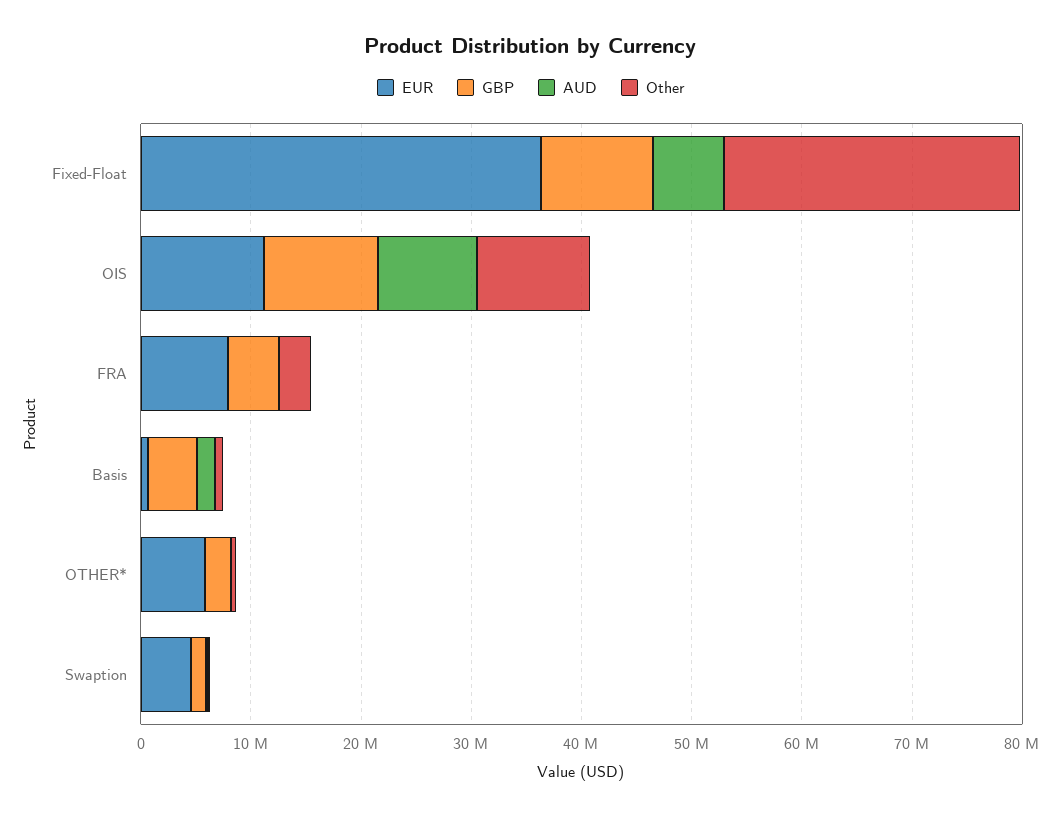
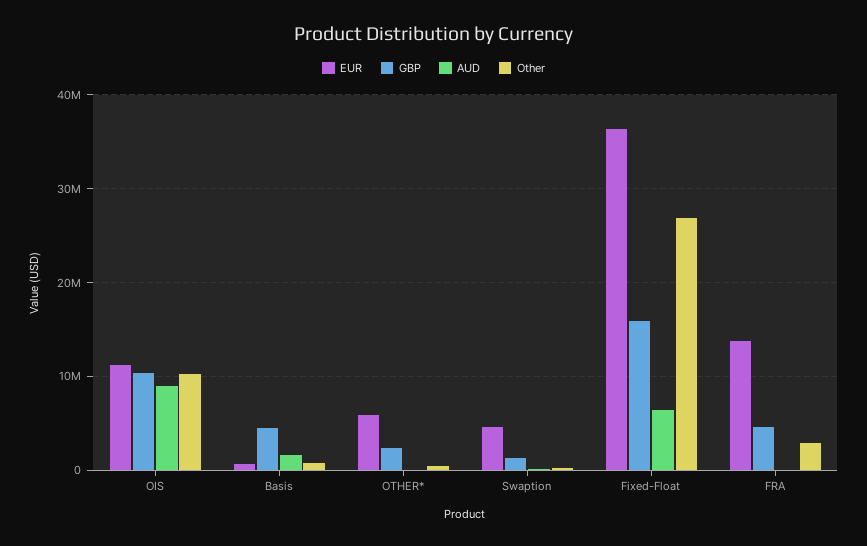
  {
    "EUR": {
      "Fixed-Float": 36000000,
      "OIS": 11000000,
-     "FRA": 8000000,
+     "FRA": 14000000,
      "Basis": 1000000,
      "OTHER*": 6000000,
      "Swaption": 5000000
    },
    "GBP": {
-     "Fixed-Float": 10000000,
+     "Fixed-Float": 16000000,
      "OIS": 10000000,
      "FRA": 5000000,
      "Basis": 4000000,
      "OTHER*": 2000000,
      "Swaption": 1000000
    },
    "AUD": {
      "Fixed-Float": 6000000,
      "OIS": 9000000,
      "FRA": 0,
      "Basis": 2000000,
      "OTHER*": 0,
      "Swaption": 0
    },
    "Other": {
      "Fixed-Float": 27000000,
      "OIS": 10000000,
      "FRA": 3000000,
      "Basis": 1000000,
      "OTHER*": 0,
      "Swaption": 0
    }
  }

